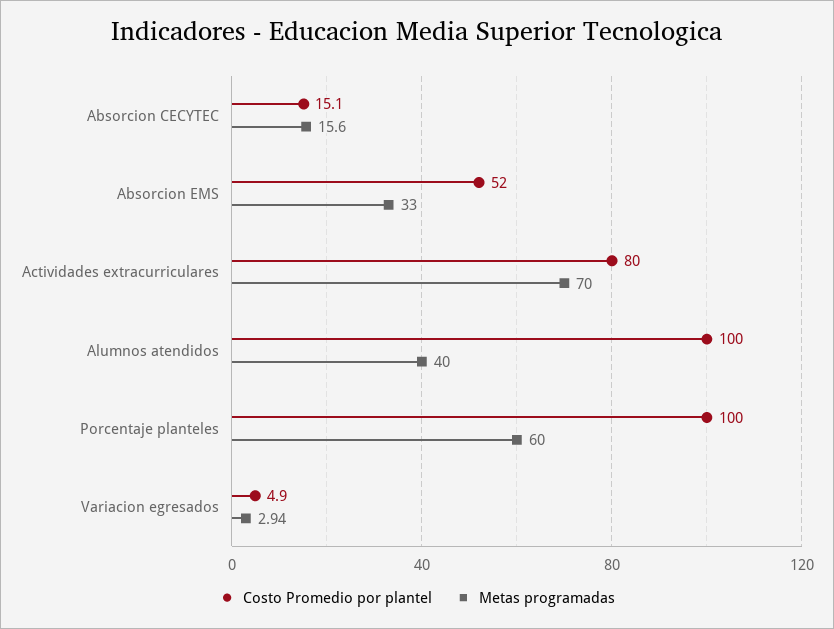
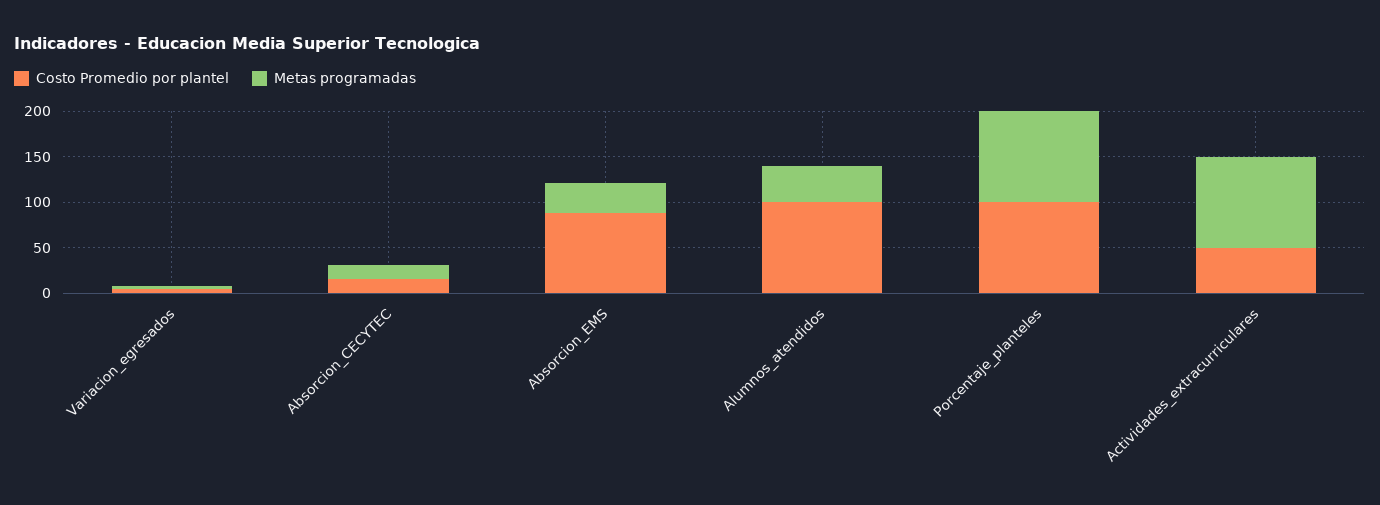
  {
    "Costo Promedio por plantel": {
      "Absorcion CECYTEC": 15.1,
-     "Absorcion EMS": 52,
+     "Absorcion EMS": 90,
-     "Actividades extracurriculares": 80,
+     "Actividades extracurriculares": 50,
      "Alumnos atendidos": 100,
      "Porcentaje planteles": 100,
      "Variacion egresados": 4.9
    },
    "Metas programadas": {
      "Absorcion CECYTEC": 15.6,
      "Absorcion EMS": 33,
-     "Actividades extracurriculares": 70,
+     "Actividades extracurriculares": 100,
      "Alumnos atendidos": 40,
-     "Porcentaje planteles": 60,
+     "Porcentaje planteles": 100,
      "Variacion egresados": 2.94
    }
  }

